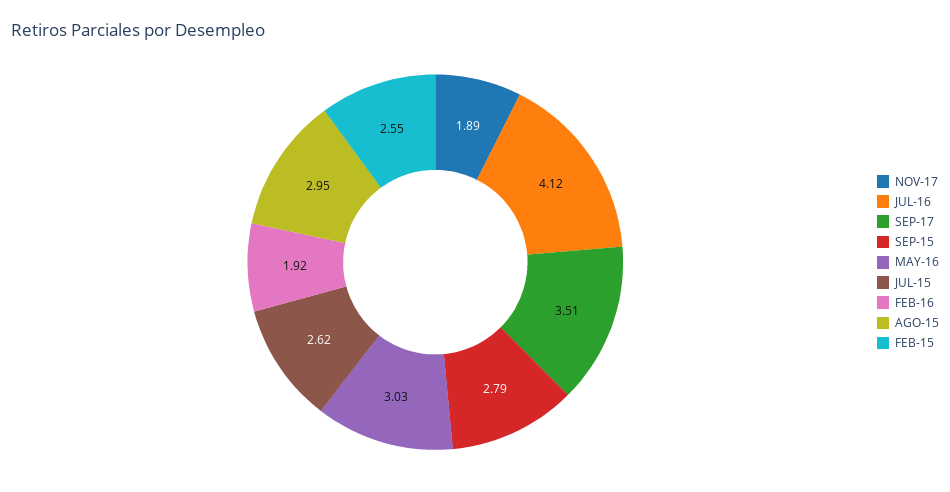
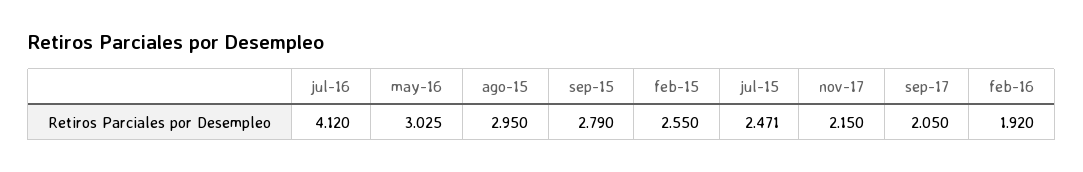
  {
-   "NOV-17": 1.89,
+   "NOV-17": 2.15,
    "JUL-16": 4.12,
-   "SEP-17": 3.51,
+   "SEP-17": 2.05,
    "SEP-15": 2.79,
    "MAY-16": 3.025,
-   "JUL-15": 2.62,
+   "JUL-15": 2.471,
    "FEB-16": 1.92,
    "AGO-15": 2.95,
    "FEB-15": 2.55
  }

